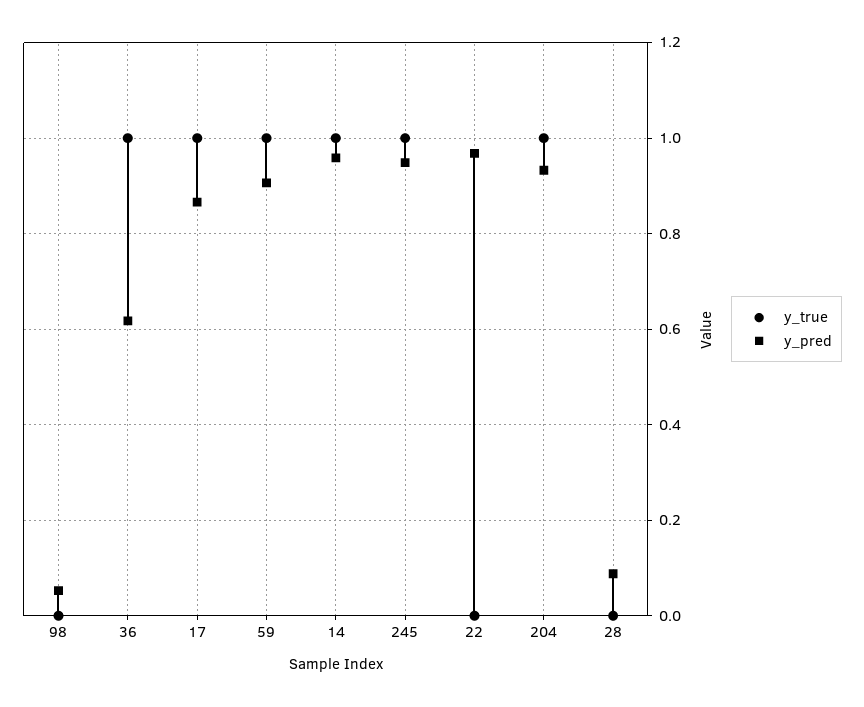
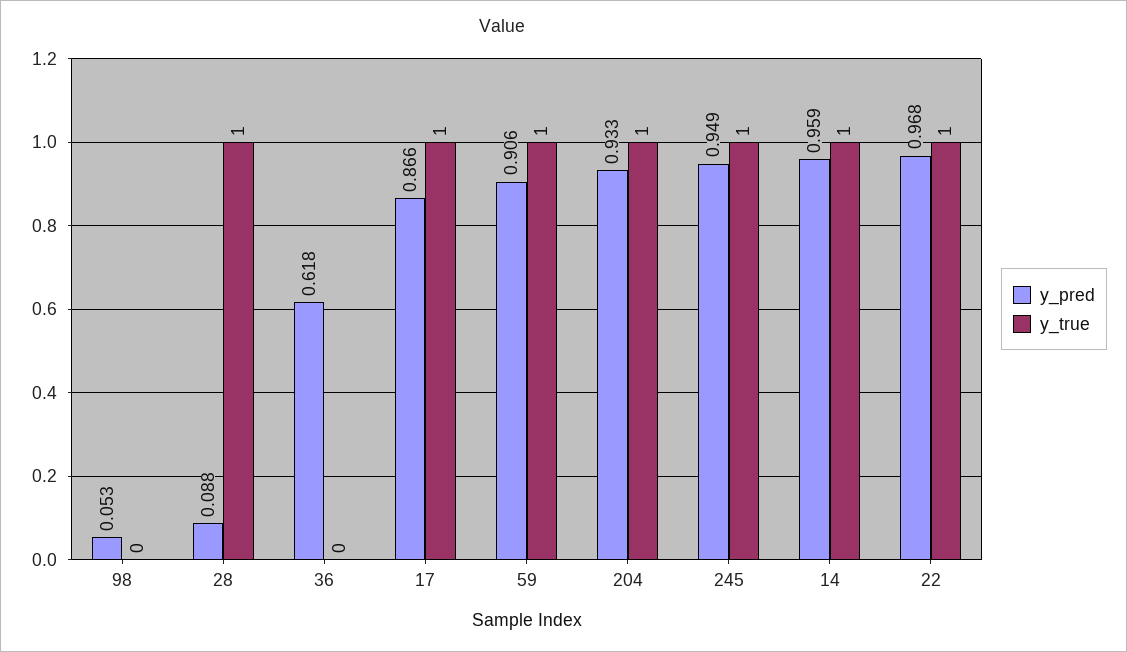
  {
    "y_true": {
      "98": 0,
-     "36": 1,
+     "36": 0,
      "17": 1,
      "59": 1,
      "14": 1,
      "245": 1,
-     "22": 0,
+     "22": 1,
      "204": 1,
-     "28": 0
+     "28": 1
    },
    "y_pred": {
      "98": 0.053,
      "36": 0.618,
      "17": 0.866,
      "59": 0.906,
      "14": 0.959,
      "245": 0.949,
      "22": 0.968,
      "204": 0.933,
      "28": 0.088
    }
  }

